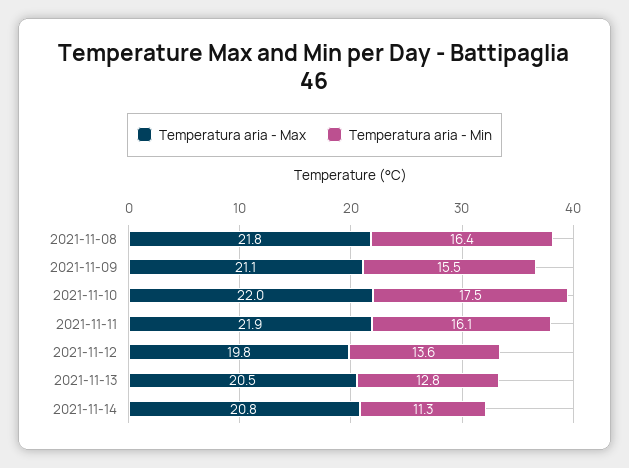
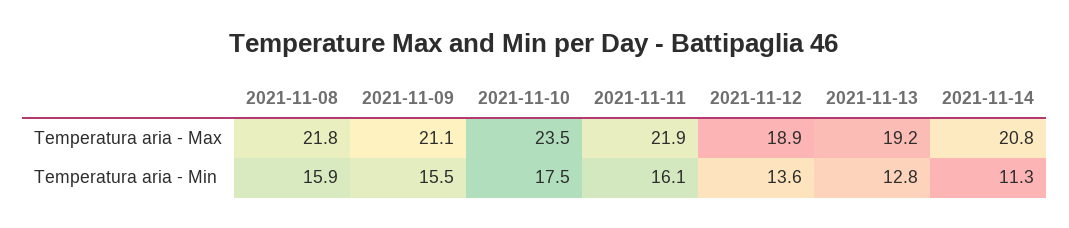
  {
    "Temperatura aria - Max": {
      "2021-11-08": 21.8,
      "2021-11-09": 21.1,
-     "2021-11-10": 22,
+     "2021-11-10": 23.5,
      "2021-11-11": 21.9,
-     "2021-11-12": 19.8,
+     "2021-11-12": 18.9,
-     "2021-11-13": 20.5,
+     "2021-11-13": 19.2,
      "2021-11-14": 20.8
    },
    "Temperatura aria - Min": {
-     "2021-11-08": 16.4,
+     "2021-11-08": 15.9,
      "2021-11-09": 15.5,
      "2021-11-10": 17.5,
      "2021-11-11": 16.1,
      "2021-11-12": 13.6,
      "2021-11-13": 12.8,
      "2021-11-14": 11.3
    }
  }

